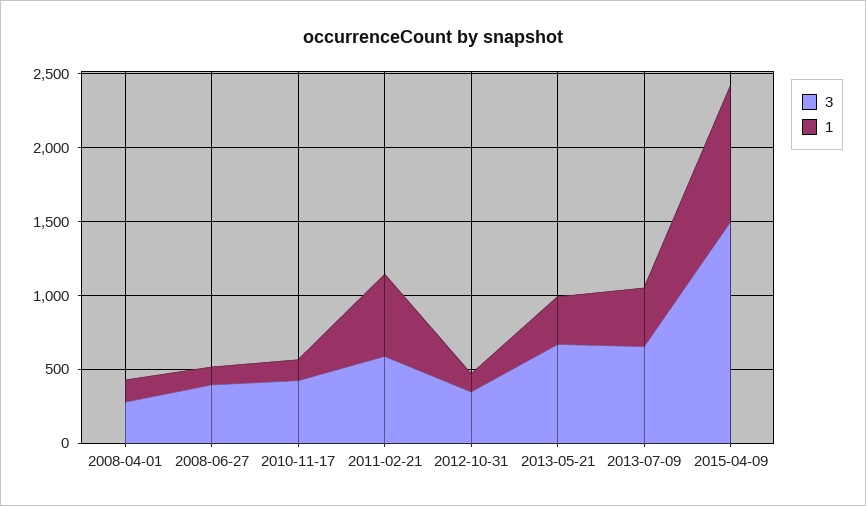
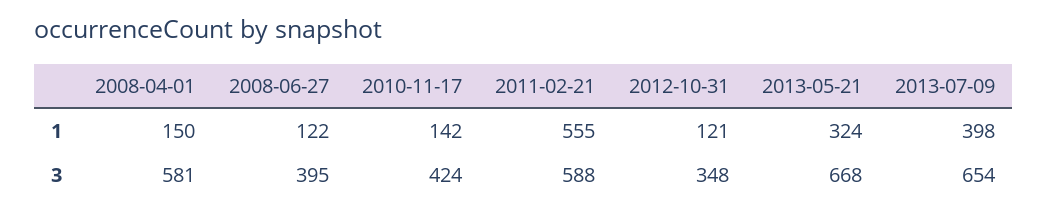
  {
    "3": {
-     "2008-04-01": 300,
+     "2008-04-01": 581,
      "2008-06-27": 395,
      "2010-11-17": 424,
      "2011-02-21": 588,
      "2012-10-31": 348,
      "2013-05-21": 668,
-     "2013-07-09": 654,
+     "2013-07-09": 654
-     "2015-04-09": 1500
    },
    "1": {
      "2008-04-01": 150,
      "2008-06-27": 122,
      "2010-11-17": 142,
      "2011-02-21": 555,
      "2012-10-31": 121,
      "2013-05-21": 324,
-     "2013-07-09": 398,
+     "2013-07-09": 398
-     "2015-04-09": 900
    }
  }

